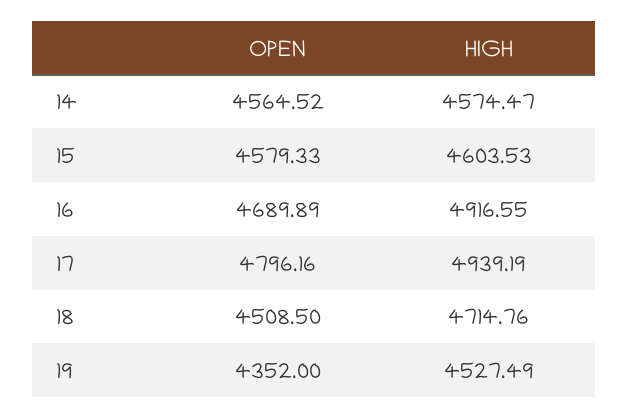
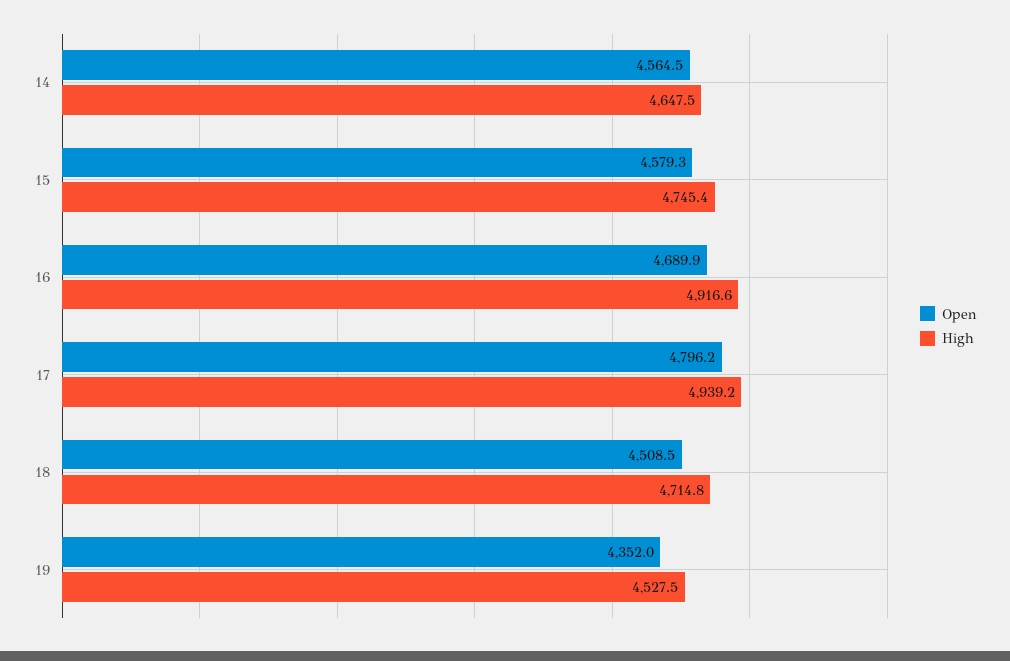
  {
    "OPEN": {
      "14": 4564.52,
      "15": 4579.33,
      "16": 4689.89,
      "17": 4796.16,
      "18": 4508.5,
      "19": 4352
    },
    "HIGH": {
-     "14": 4574.47,
+     "14": 4647.5,
-     "15": 4603.53,
+     "15": 4745.4,
      "16": 4916.55,
      "17": 4939.19,
      "18": 4714.76,
      "19": 4527.49
    }
  }

